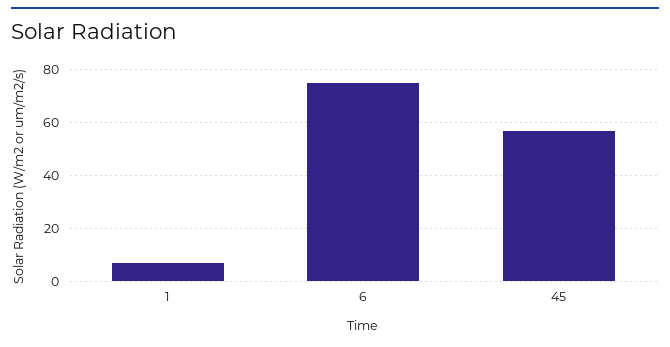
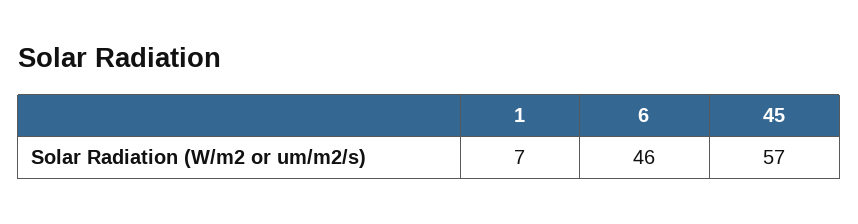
  {
    "1": 7,
-   "6": 75,
+   "6": 46,
    "45": 57
  }

